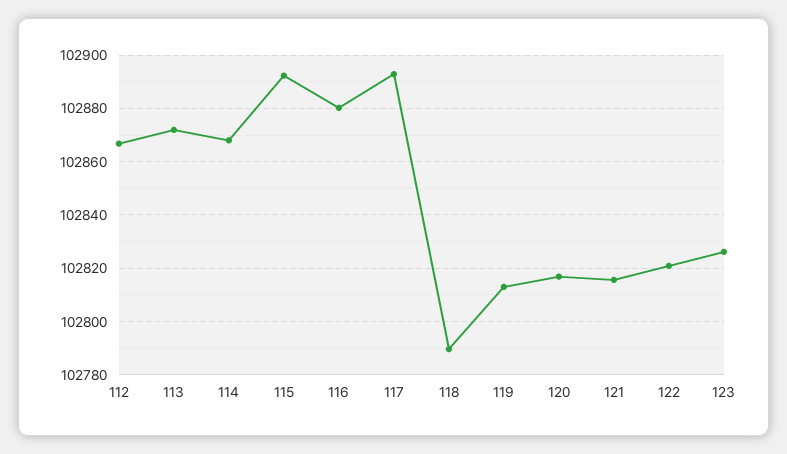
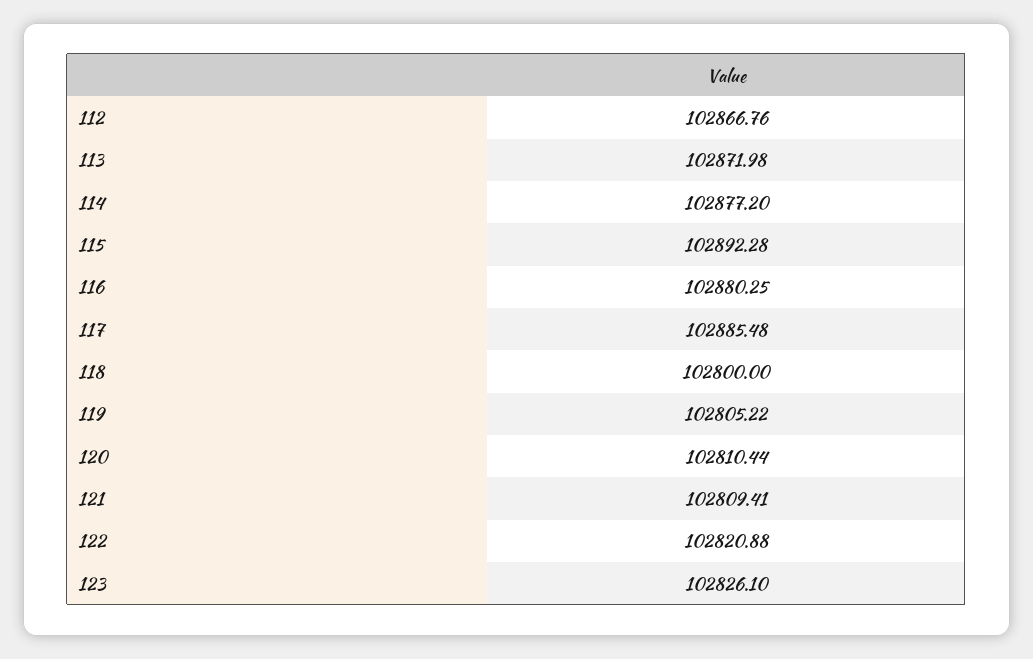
  {
    "112": 102866.76,
    "113": 102871.98,
-   "114": 102867.5,
+   "114": 102877.2,
    "115": 102892.28,
    "116": 102880.25,
-   "117": 102892.5,
+   "117": 102885.48,
-   "118": 102790,
+   "118": 102800,
-   "119": 102812.5,
+   "119": 102805.22,
-   "120": 102817.5,
+   "120": 102810.44,
-   "121": 102815,
+   "121": 102809.41,
    "122": 102820.88,
    "123": 102826.1
  }

